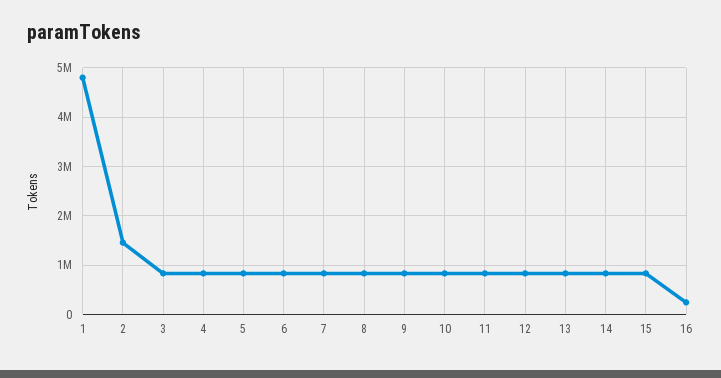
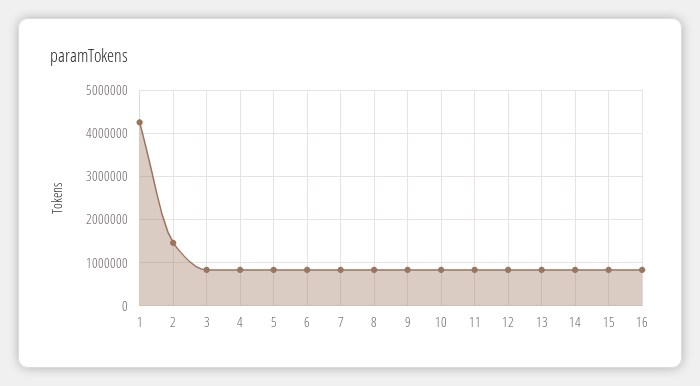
  {
-   "1": 4800000,
+   "1": 4200000,
    "2": 1400000,
    "3": 800000,
    "4": 800000,
    "5": 800000,
    "6": 800000,
    "7": 800000,
    "8": 800000,
    "9": 800000,
    "10": 800000,
    "11": 800000,
    "12": 800000,
    "13": 800000,
    "14": 800000,
    "15": 800000,
-   "16": 200000
+   "16": 800000
  }

